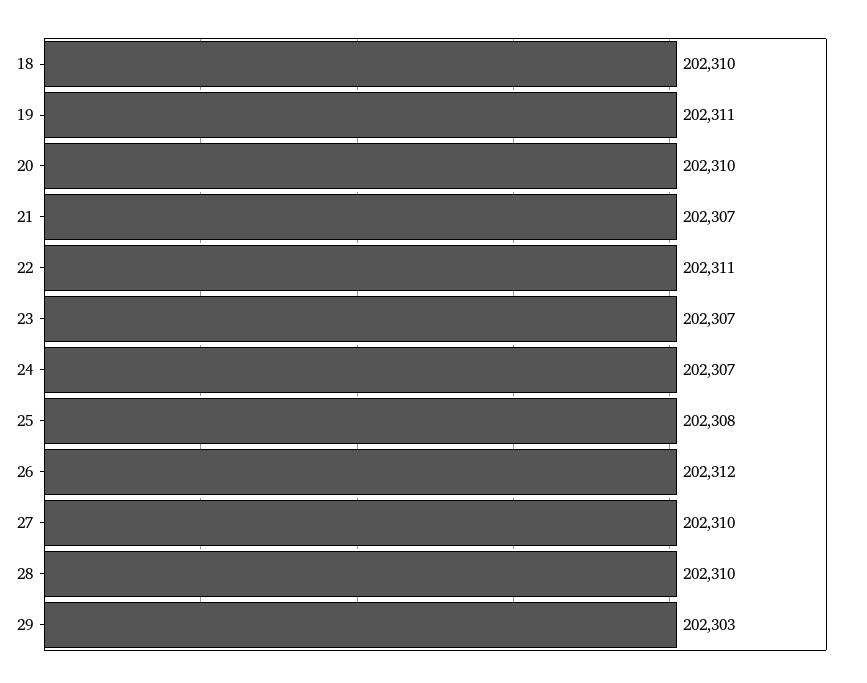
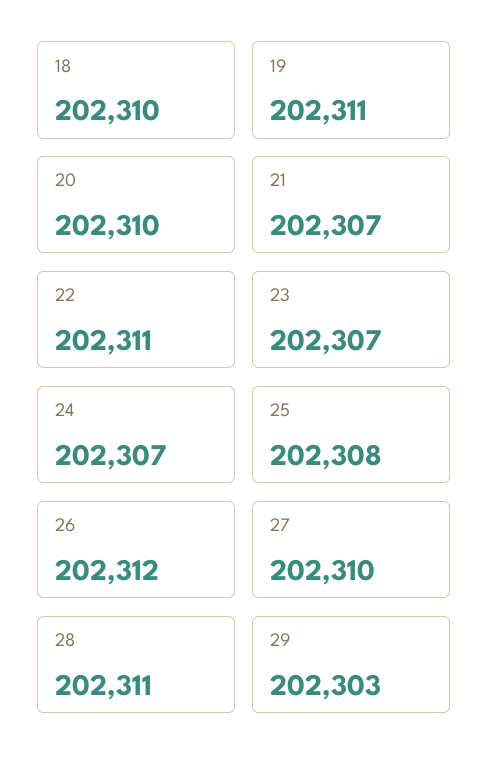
  {
    "18": 202310,
    "19": 202311,
    "20": 202310,
    "21": 202307,
    "22": 202311,
    "23": 202307,
    "24": 202307,
    "25": 202308,
    "26": 202312,
    "27": 202310,
-   "28": 202310,
+   "28": 202311,
    "29": 202303
  }

